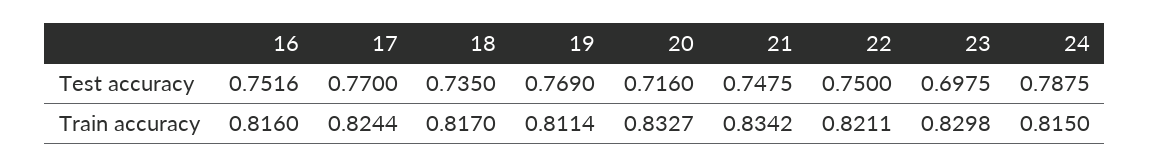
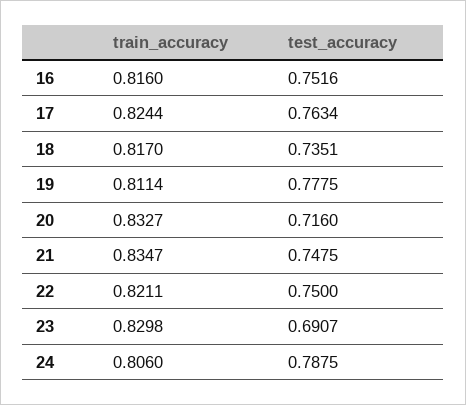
  {
    "16": {
      "Test accuracy": 0.7516,
      "Train accuracy": 0.816
    },
    "17": {
-     "Test accuracy": 0.77,
+     "Test accuracy": 0.7634,
      "Train accuracy": 0.8244
    },
    "18": {
-     "Test accuracy": 0.735,
+     "Test accuracy": 0.7351,
      "Train accuracy": 0.817
    },
    "19": {
-     "Test accuracy": 0.769,
+     "Test accuracy": 0.7775,
      "Train accuracy": 0.8114
    },
    "20": {
      "Test accuracy": 0.716,
      "Train accuracy": 0.8327
    },
    "21": {
      "Test accuracy": 0.7475,
-     "Train accuracy": 0.8342
+     "Train accuracy": 0.8347
    },
    "22": {
      "Test accuracy": 0.75,
      "Train accuracy": 0.8211
    },
    "23": {
-     "Test accuracy": 0.6975,
+     "Test accuracy": 0.6907,
      "Train accuracy": 0.8298
    },
    "24": {
      "Test accuracy": 0.7875,
-     "Train accuracy": 0.815
+     "Train accuracy": 0.806
    }
  }

